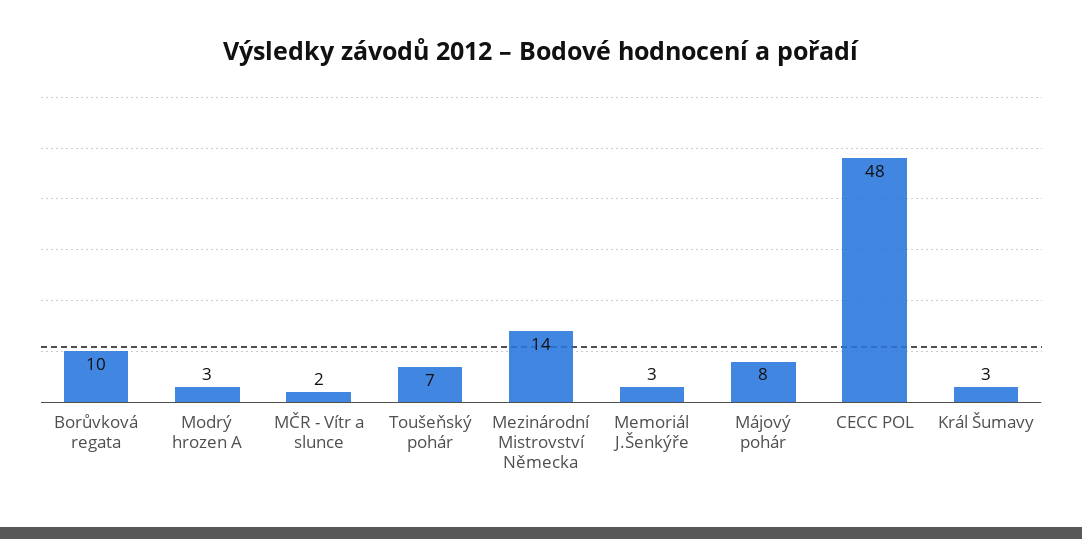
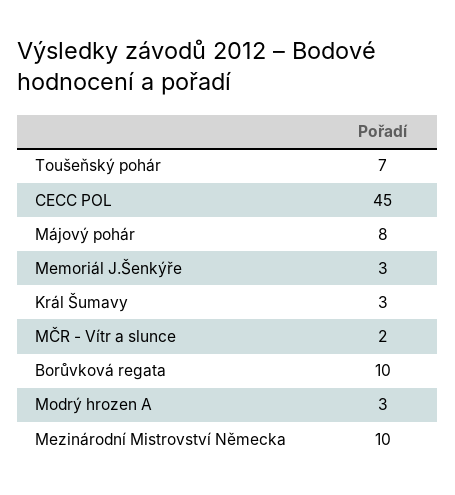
  {
    "Borůvková regata": 10,
    "Modrý hrozen A": 3,
    "MČR - Vítr a slunce": 2,
    "Toušeňský pohár": 7,
-   "Mezinárodní Mistrovství Německa": 14,
+   "Mezinárodní Mistrovství Německa": 10,
    "Memoriál J.Šenkýře": 3,
    "Májový pohár": 8,
-   "CECC POL": 48,
+   "CECC POL": 45,
    "Král Šumavy": 3
  }

